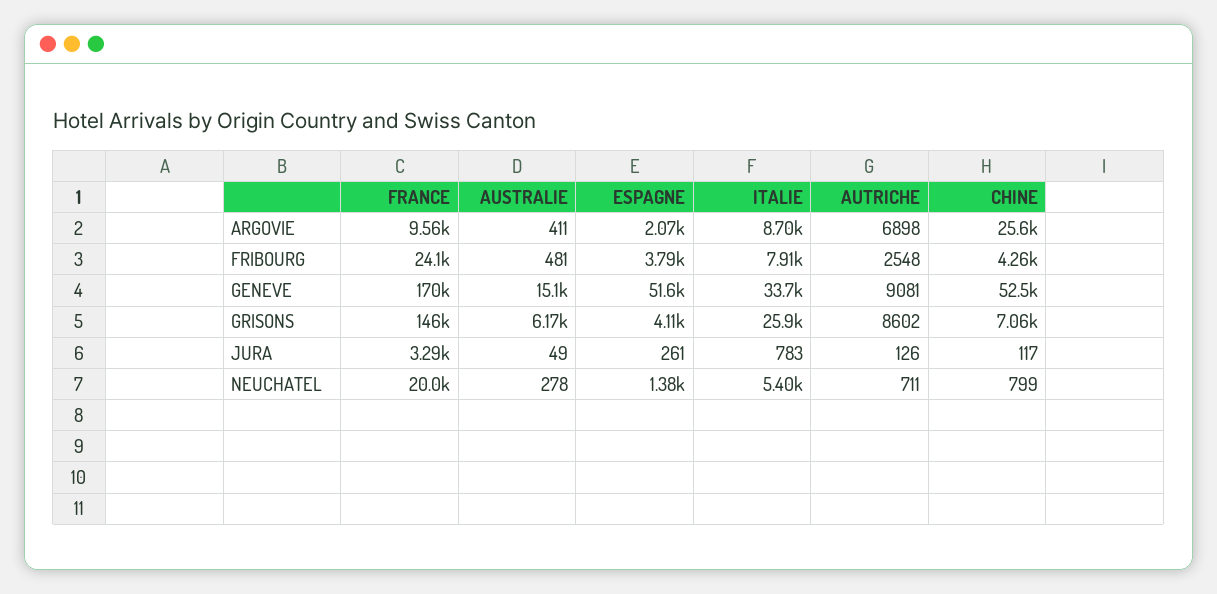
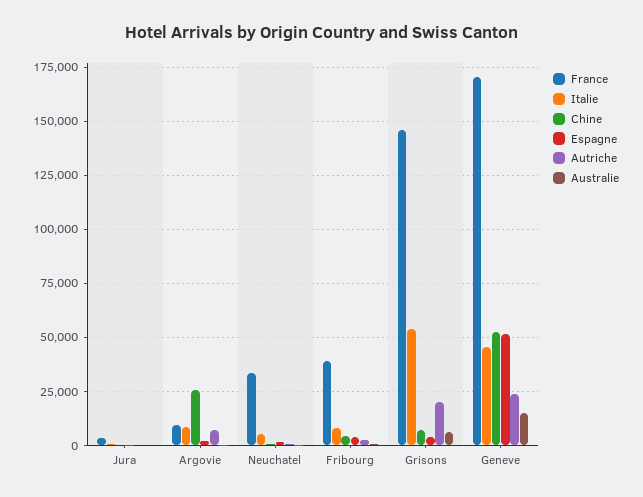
  {
    "FRANCE": {
      "ARGOVIE": 9560,
-     "FRIBOURG": 24100,
+     "FRIBOURG": 40000,
      "GENEVE": 170000,
      "GRISONS": 146000,
      "JURA": 3290,
-     "NEUCHATEL": 20000
+     "NEUCHATEL": 35000
    },
    "AUSTRALIE": {
      "ARGOVIE": 411,
      "FRIBOURG": 481,
      "GENEVE": 15100,
      "GRISONS": 6170,
      "JURA": 49,
      "NEUCHATEL": 278
    },
    "ESPAGNE": {
      "ARGOVIE": 2070,
      "FRIBOURG": 3790,
      "GENEVE": 51600,
      "GRISONS": 4110,
      "JURA": 261,
      "NEUCHATEL": 1380
    },
    "ITALIE": {
      "ARGOVIE": 8700,
      "FRIBOURG": 7910,
-     "GENEVE": 33700,
+     "GENEVE": 45000,
-     "GRISONS": 25900,
+     "GRISONS": 55000,
      "JURA": 783,
      "NEUCHATEL": 5400
    },
    "AUTRICHE": {
      "ARGOVIE": 6898,
      "FRIBOURG": 2548,
-     "GENEVE": 9081,
+     "GENEVE": 25000,
-     "GRISONS": 8602,
+     "GRISONS": 20000,
      "JURA": 126,
      "NEUCHATEL": 711
    },
    "CHINE": {
      "ARGOVIE": 25600,
      "FRIBOURG": 4260,
      "GENEVE": 52500,
      "GRISONS": 7060,
      "JURA": 117,
      "NEUCHATEL": 799
    }
  }

